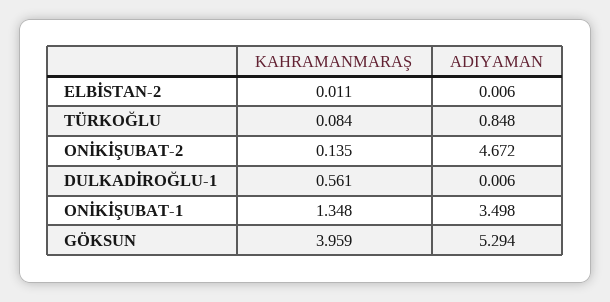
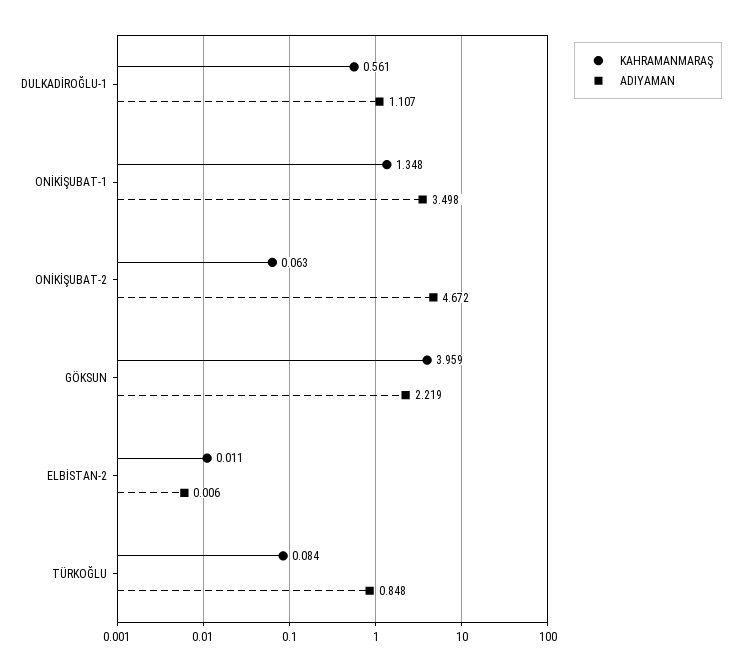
  {
    "KAHRAMANMARAŞ": {
      "ELBİSTAN-2": 0.011,
      "TÜRKOĞLU": 0.084,
-     "ONİKİŞUBAT-2": 0.135,
+     "ONİKİŞUBAT-2": 0.063,
      "DULKADİROĞLU-1": 0.561,
      "ONİKİŞUBAT-1": 1.348,
      "GÖKSUN": 3.959
    },
    "ADIYAMAN": {
      "ELBİSTAN-2": 0.006,
      "TÜRKOĞLU": 0.848,
      "ONİKİŞUBAT-2": 4.672,
-     "DULKADİROĞLU-1": 0.006,
+     "DULKADİROĞLU-1": 1.107,
      "ONİKİŞUBAT-1": 3.498,
-     "GÖKSUN": 5.294
+     "GÖKSUN": 2.219
    }
  }

